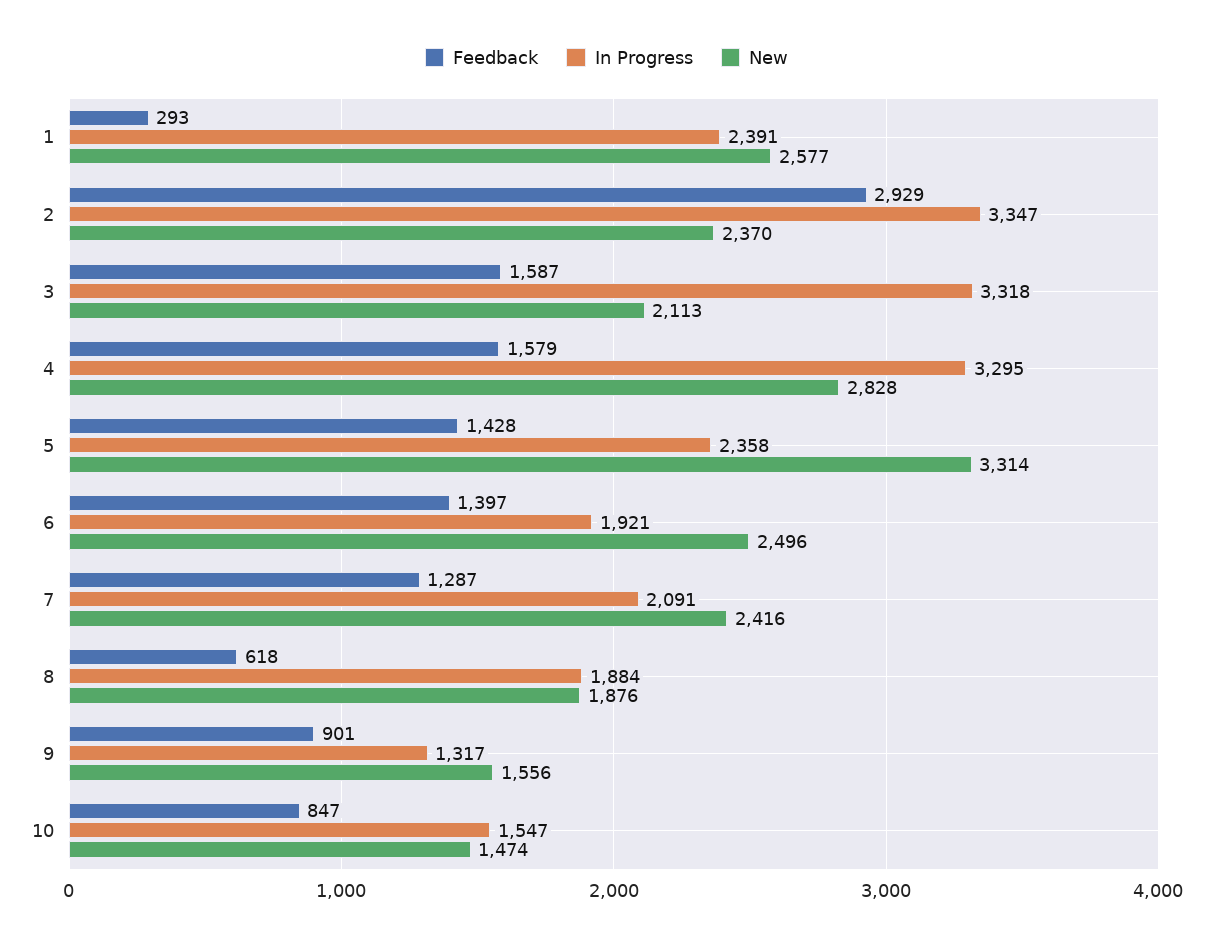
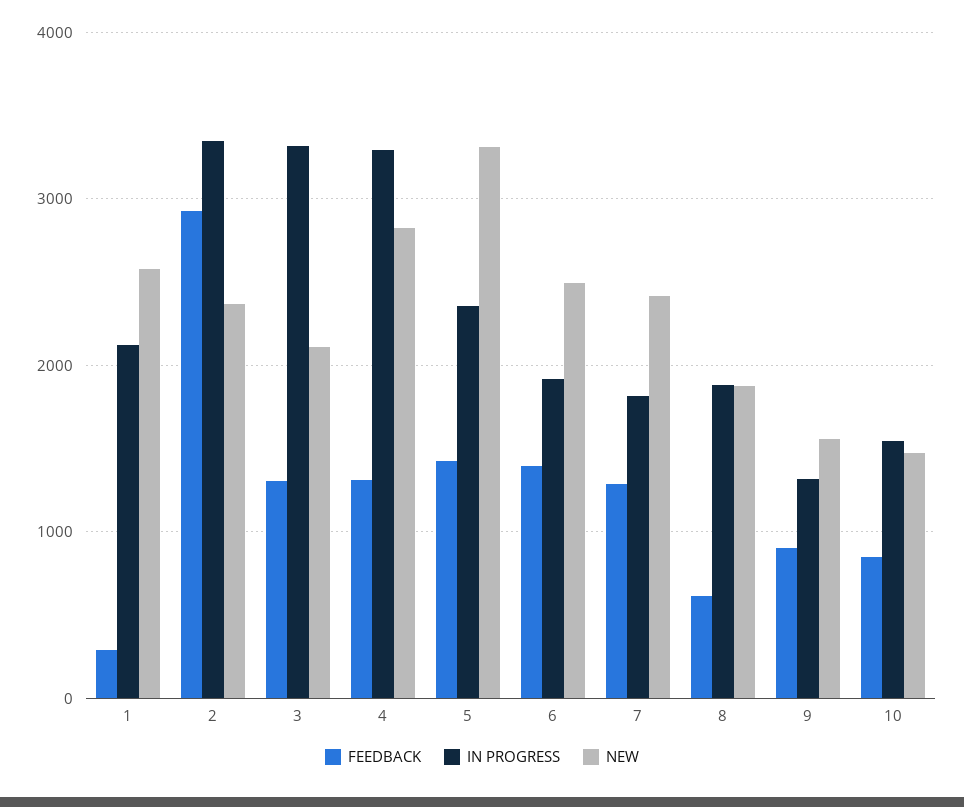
  {
    "Feedback": {
      "1": 293,
      "2": 2929,
-     "3": 1587,
+     "3": 1300,
-     "4": 1579,
+     "4": 1300,
      "5": 1428,
      "6": 1397,
      "7": 1287,
      "8": 618,
      "9": 901,
      "10": 847
    },
    "In Progress": {
-     "1": 2391,
+     "1": 2100,
      "2": 3347,
      "3": 3318,
      "4": 3295,
      "5": 2358,
      "6": 1921,
-     "7": 2091,
+     "7": 1800,
      "8": 1884,
      "9": 1317,
      "10": 1547
    },
    "New": {
      "1": 2577,
      "2": 2370,
      "3": 2113,
      "4": 2828,
      "5": 3314,
      "6": 2496,
      "7": 2416,
      "8": 1876,
      "9": 1556,
      "10": 1474
    }
  }

